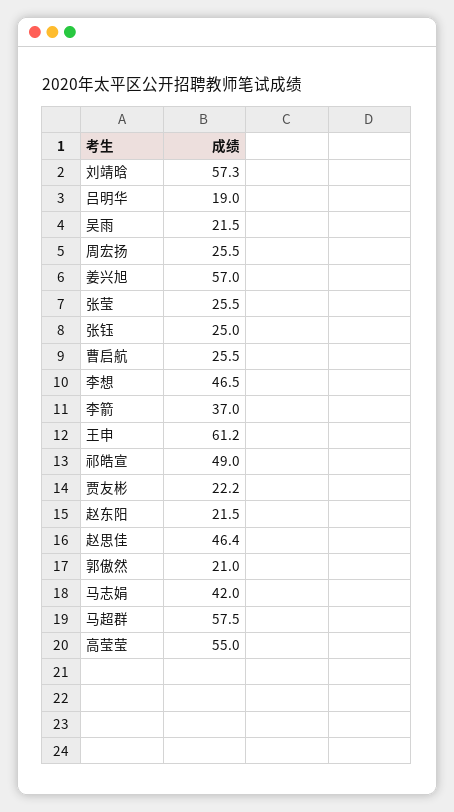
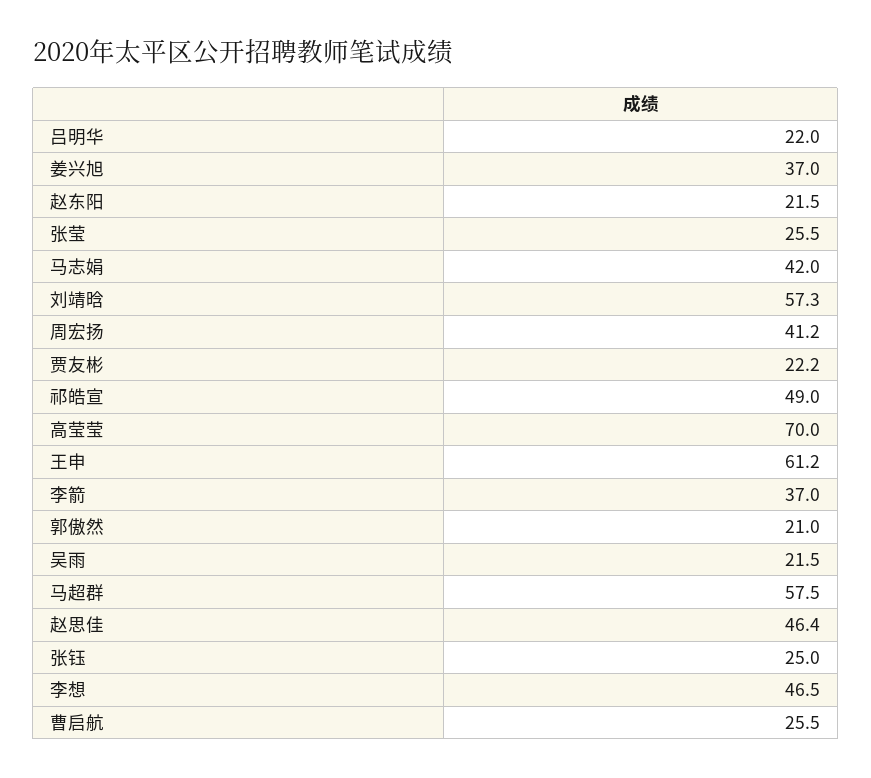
  {
    "刘靖晗": 57.3,
-   "吕明华": 19,
+   "吕明华": 22,
    "吴雨": 21.5,
-   "周宏扬": 25.5,
+   "周宏扬": 41.2,
-   "姜兴旭": 57,
+   "姜兴旭": 37,
    "张莹": 25.5,
    "张钰": 25,
    "曹启航": 25.5,
    "李想": 46.5,
    "李箭": 37,
    "王申": 61.2,
    "祁皓宣": 49,
    "贾友彬": 22.2,
    "赵东阳": 21.5,
    "赵思佳": 46.4,
    "郭傲然": 21,
    "马志娟": 42,
    "马超群": 57.5,
-   "高莹莹": 55
+   "高莹莹": 70
  }

